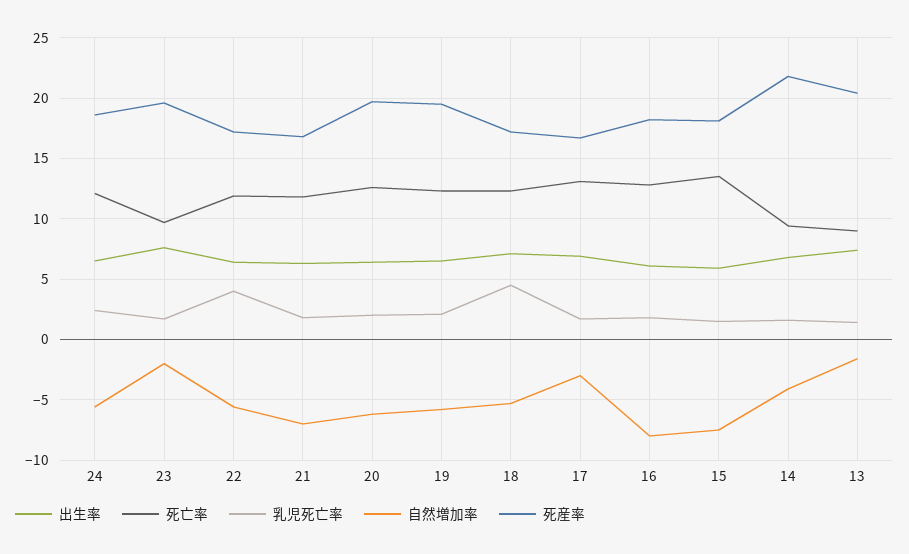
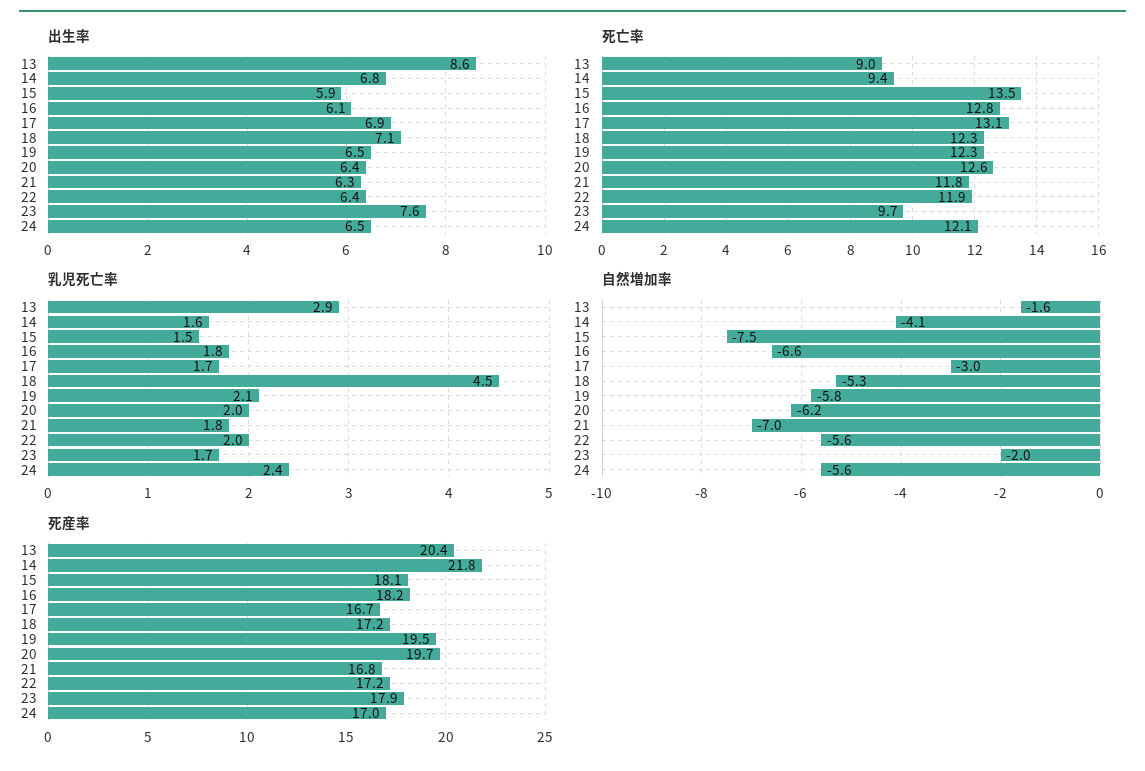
  {
    "出生率": {
      "24": 6.5,
      "23": 7.6,
      "22": 6.4,
      "21": 6.3,
      "20": 6.4,
      "19": 6.5,
      "18": 7.1,
      "17": 6.9,
      "16": 6.1,
      "15": 5.9,
      "14": 6.8,
-     "13": 7.5
+     "13": 8.6
    },
    "死亡率": {
      "24": 12.1,
      "23": 9.7,
      "22": 11.9,
      "21": 11.8,
      "20": 12.6,
      "19": 12.3,
      "18": 12.3,
      "17": 13.1,
      "16": 12.8,
      "15": 13.5,
      "14": 9.4,
      "13": 9
    },
    "乳児死亡率": {
      "24": 2.4,
      "23": 1.7,
-     "22": 4,
+     "22": 2,
      "21": 1.8,
      "20": 2,
      "19": 2.1,
      "18": 4.5,
      "17": 1.7,
      "16": 1.8,
      "15": 1.5,
      "14": 1.6,
-     "13": 1.5
+     "13": 2.9
    },
    "自然増加率": {
      "24": -5.6,
      "23": -2,
      "22": -5.6,
      "21": -7,
      "20": -6.2,
      "19": -5.8,
      "18": -5.3,
      "17": -3,
-     "16": -8,
+     "16": -6.6,
      "15": -7.5,
      "14": -4.1,
      "13": -1.6
    },
    "死産率": {
-     "24": 18.5,
+     "24": 17,
-     "23": 19.5,
+     "23": 17.9,
      "22": 17.2,
      "21": 16.8,
      "20": 19.7,
      "19": 19.5,
      "18": 17.2,
      "17": 16.7,
      "16": 18.2,
      "15": 18.1,
      "14": 21.8,
      "13": 20.4
    }
  }

